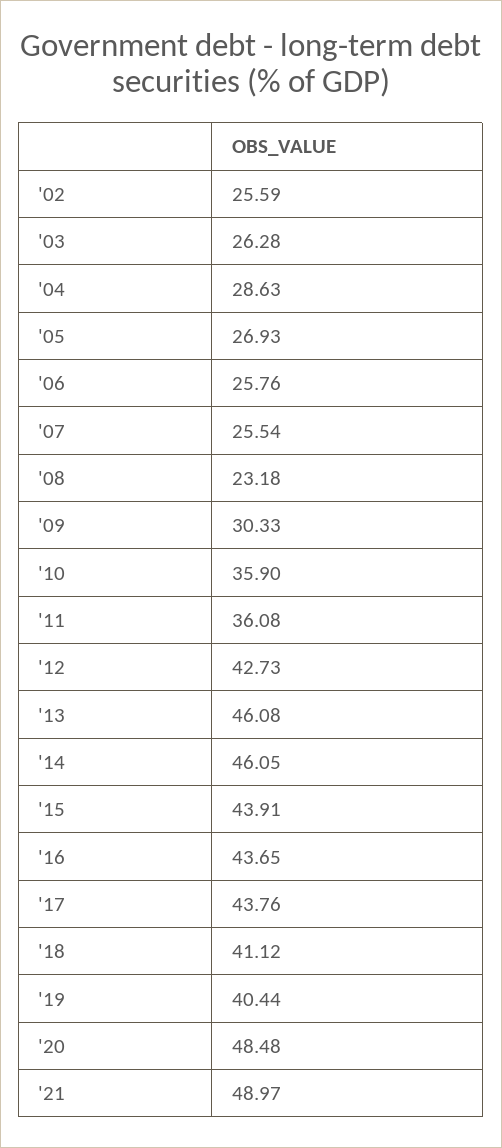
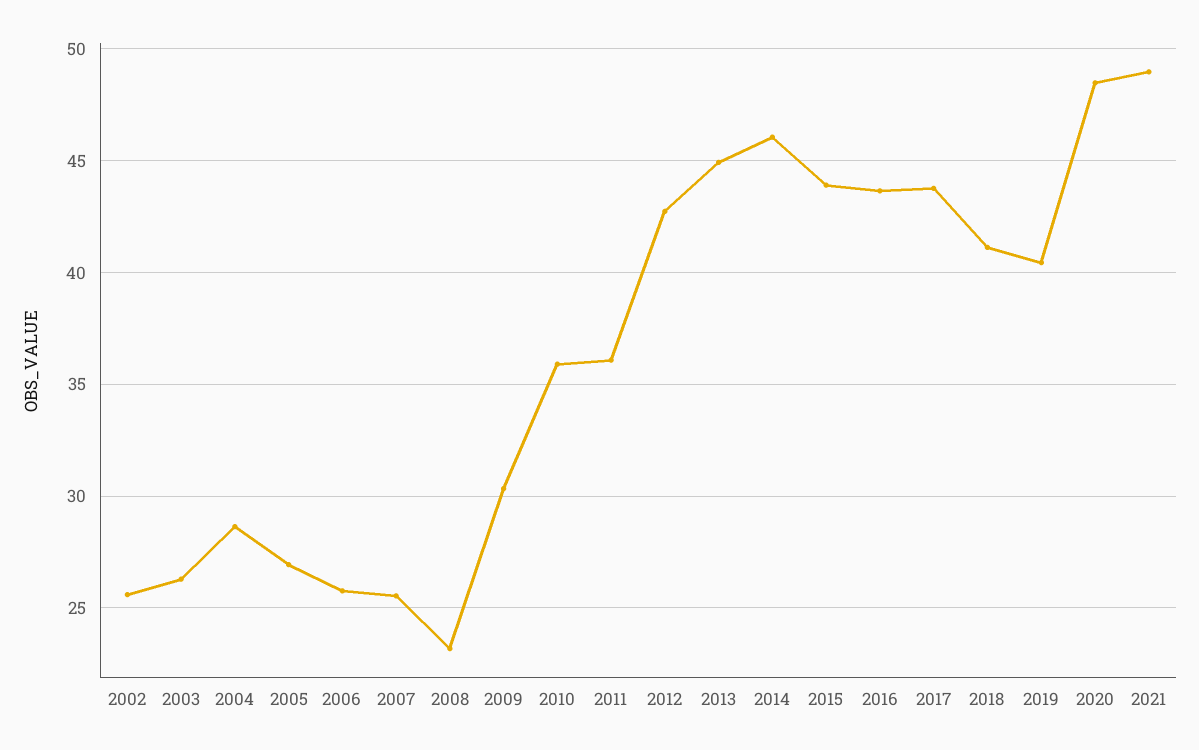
  {
    "'02": 25.59,
    "'03": 26.28,
    "'04": 28.63,
    "'05": 26.93,
    "'06": 25.76,
    "'07": 25.54,
    "'08": 23.18,
    "'09": 30.33,
    "'10": 35.9,
    "'11": 36.08,
    "'12": 42.73,
-   "'13": 46.08,
+   "'13": 45,
    "'14": 46.05,
    "'15": 43.91,
    "'16": 43.65,
    "'17": 43.76,
    "'18": 41.12,
    "'19": 40.44,
    "'20": 48.48,
    "'21": 48.97
  }

